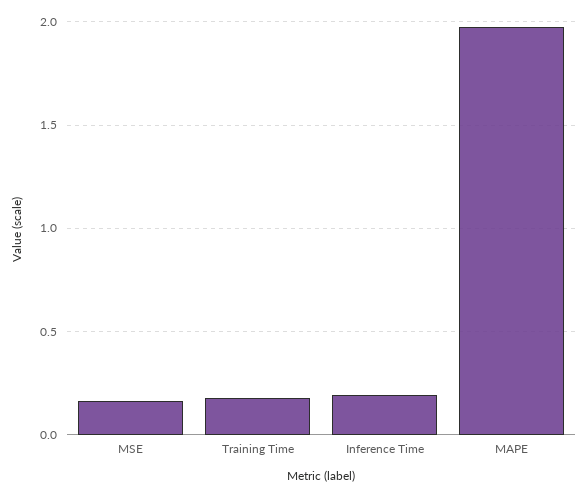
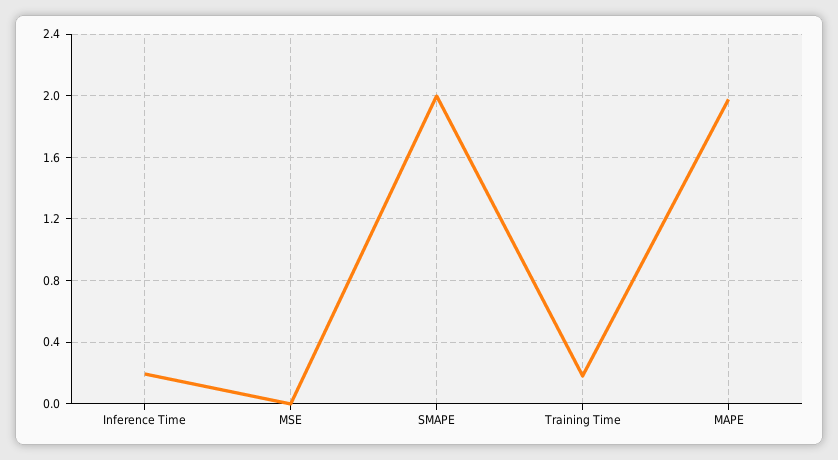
  {
-   "MSE": 0.15,
+   "MSE": 0,
    "Training Time": 0.2,
    "Inference Time": 0.2,
-   "MAPE": 2
+   "MAPE": 2,
+   "SMAPE": 2
  }

